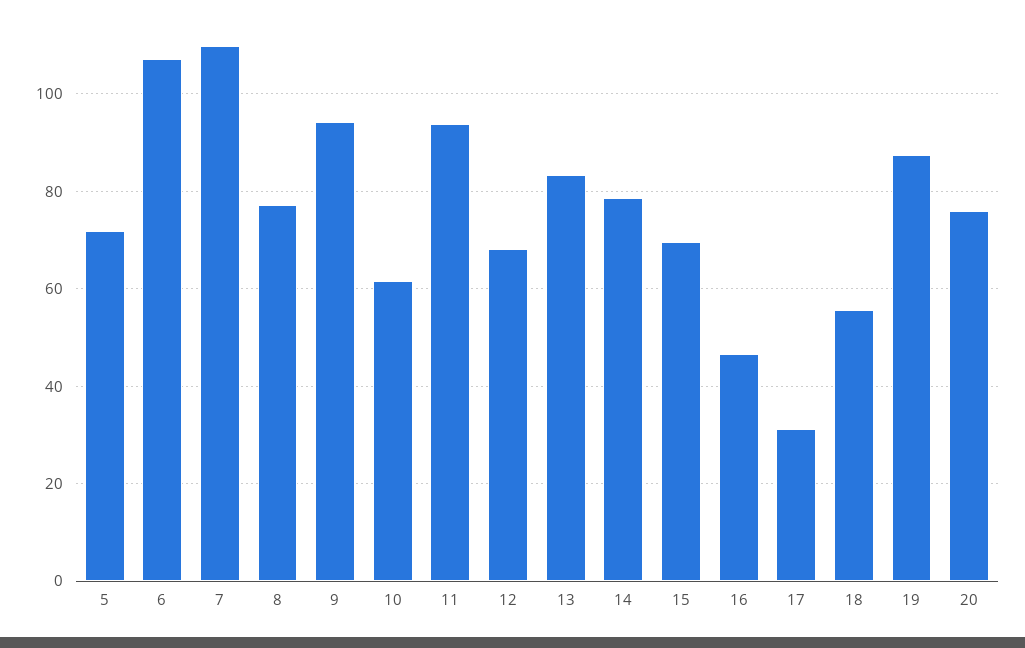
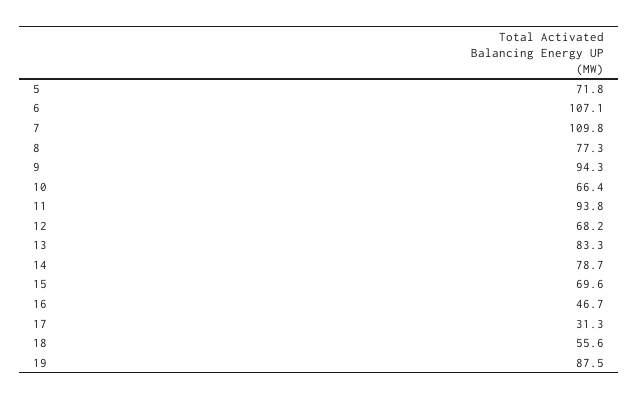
  {
    "5": 71.8,
    "6": 107.1,
    "7": 109.8,
    "8": 77.3,
    "9": 94.3,
-   "10": 62,
+   "10": 66.4,
    "11": 93.8,
    "12": 68.2,
    "13": 83.3,
    "14": 78.7,
    "15": 69.6,
    "16": 46.7,
    "17": 31.3,
    "18": 55.6,
-   "19": 87.5,
+   "19": 87.5
-   "20": 76
  }

